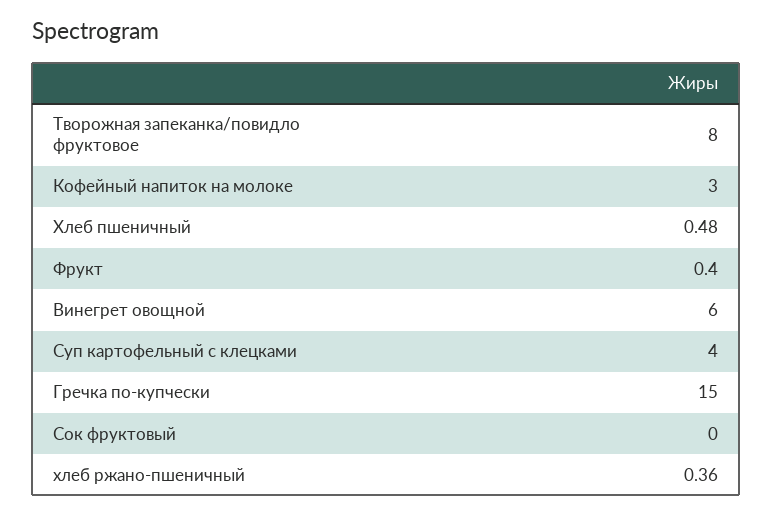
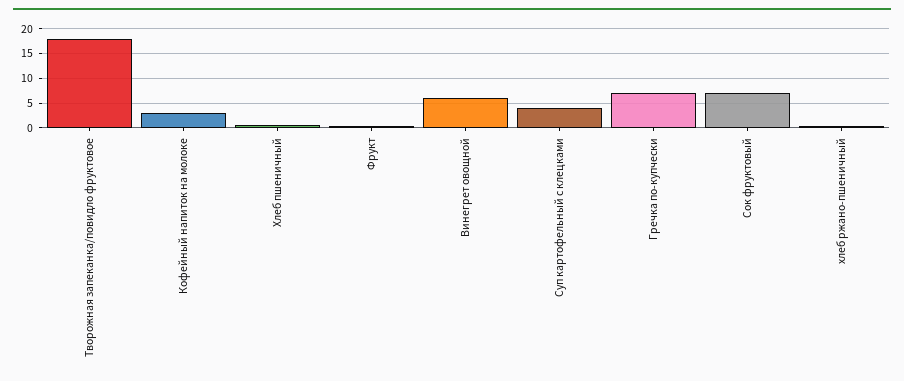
  {
-   "Творожная запеканка/повидло фруктовое": 8,
+   "Творожная запеканка/повидло фруктовое": 17.5,
    "Кофейный напиток на молоке": 3,
    "Хлеб пшеничный": 0.48,
    "Фрукт": 0.4,
    "Винегрет овощной": 6,
    "Суп картофельный с клецками": 4,
-   "Гречка по-купчески": 15,
+   "Гречка по-купчески": 7.5,
-   "Сок фруктовый": 0,
+   "Сок фруктовый": 7.5,
    "хлеб ржано-пшеничный": 0.36
  }

